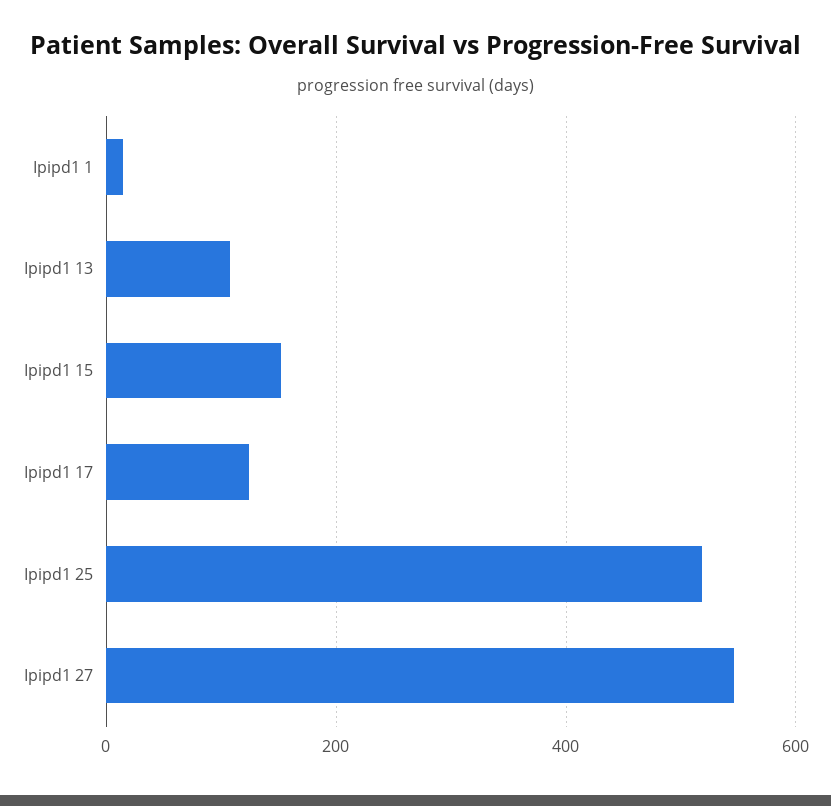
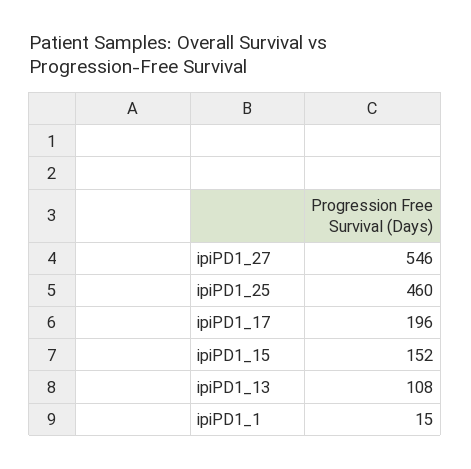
  {
    "Ipipd1 1": 15,
    "Ipipd1 13": 108,
    "Ipipd1 15": 152,
-   "Ipipd1 17": 120,
+   "Ipipd1 17": 196,
-   "Ipipd1 25": 520,
+   "Ipipd1 25": 460,
    "Ipipd1 27": 546
  }

